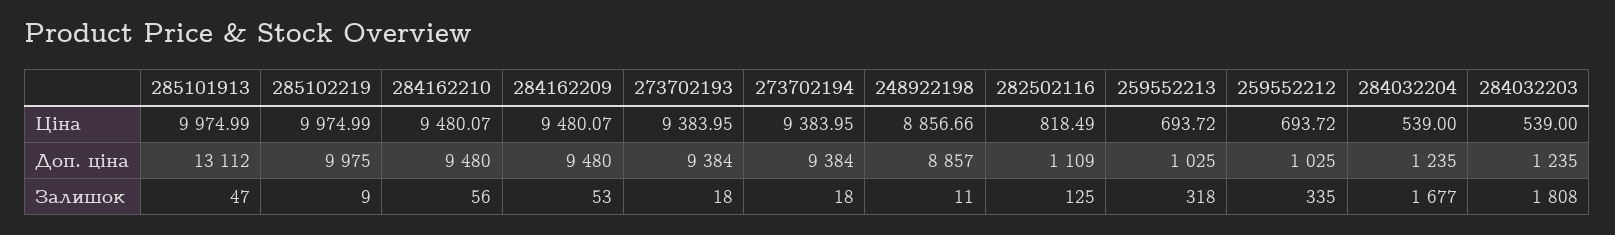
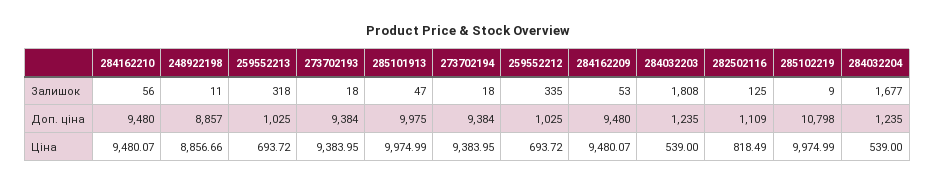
  {
    "285101913": {
      "Ціна": 9974.99,
-     "Доп. ціна": 13112,
+     "Доп. ціна": 9975,
      "Залишок": 47
    },
    "285102219": {
      "Ціна": 9974.99,
-     "Доп. ціна": 9975,
+     "Доп. ціна": 10798,
      "Залишок": 9
    },
    "284162210": {
      "Ціна": 9480.07,
      "Доп. ціна": 9480,
      "Залишок": 56
    },
    "284162209": {
      "Ціна": 9480.07,
      "Доп. ціна": 9480,
      "Залишок": 53
    },
    "273702193": {
      "Ціна": 9383.95,
      "Доп. ціна": 9384,
      "Залишок": 18
    },
    "273702194": {
      "Ціна": 9383.95,
      "Доп. ціна": 9384,
      "Залишок": 18
    },
    "248922198": {
      "Ціна": 8856.66,
      "Доп. ціна": 8857,
      "Залишок": 11
    },
    "282502116": {
      "Ціна": 818.49,
      "Доп. ціна": 1109,
      "Залишок": 125
    },
    "259552213": {
      "Ціна": 693.72,
      "Доп. ціна": 1025,
      "Залишок": 318
    },
    "259552212": {
      "Ціна": 693.72,
      "Доп. ціна": 1025,
      "Залишок": 335
    },
    "284032204": {
      "Ціна": 539,
      "Доп. ціна": 1235,
      "Залишок": 1677
    },
    "284032203": {
      "Ціна": 539,
      "Доп. ціна": 1235,
      "Залишок": 1808
    }
  }

